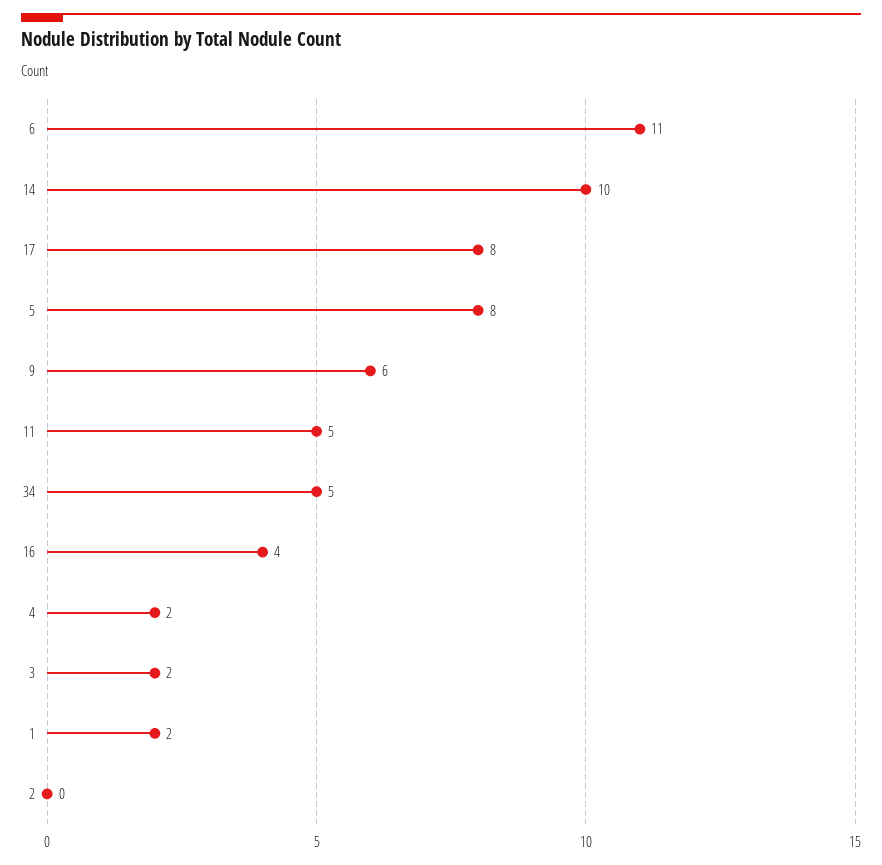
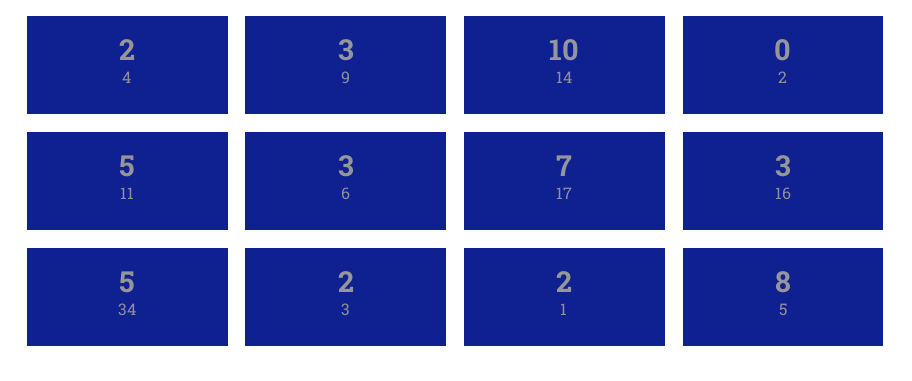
  {
-   "6": 11,
+   "6": 3,
    "14": 10,
-   "17": 8,
+   "17": 7,
    "5": 8,
-   "9": 6,
+   "9": 3,
    "11": 5,
    "34": 5,
-   "16": 4,
+   "16": 3,
    "4": 2,
    "3": 2,
    "1": 2,
    "2": 0
  }

